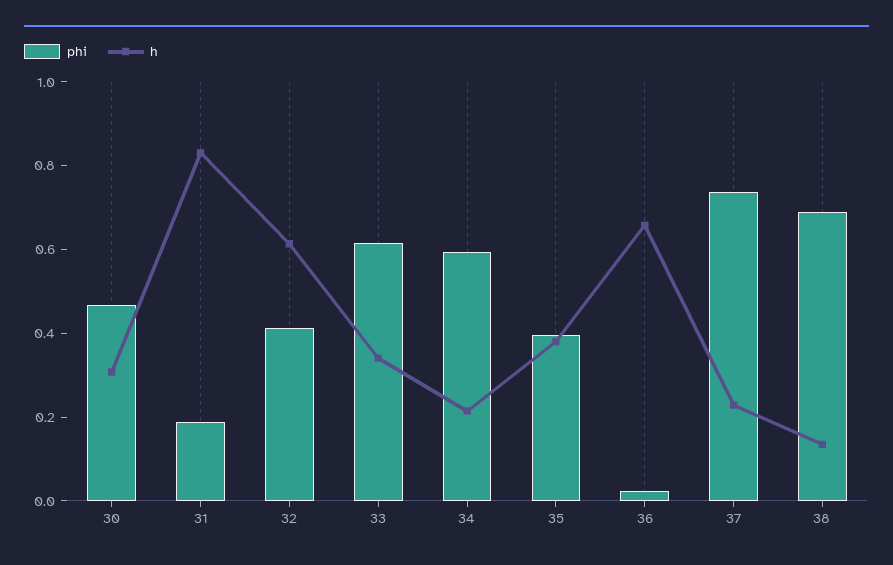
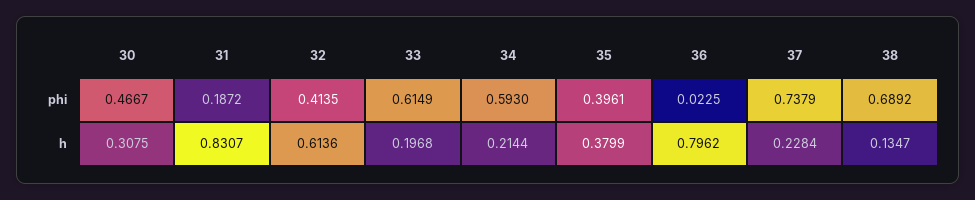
  {
    "phi": {
      "30": 0.4667,
      "31": 0.1872,
      "32": 0.4135,
      "33": 0.6149,
      "34": 0.593,
      "35": 0.3961,
      "36": 0.0225,
      "37": 0.7379,
      "38": 0.6892
    },
    "h": {
      "30": 0.3075,
      "31": 0.8307,
      "32": 0.6136,
-     "33": 0.35,
+     "33": 0.1968,
      "34": 0.2144,
      "35": 0.3799,
-     "36": 0.65,
+     "36": 0.7962,
      "37": 0.2284,
      "38": 0.1347
    }
  }

